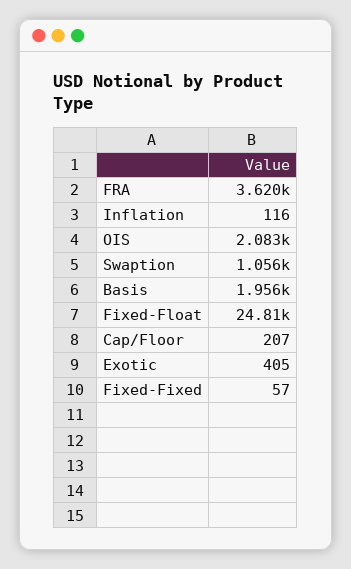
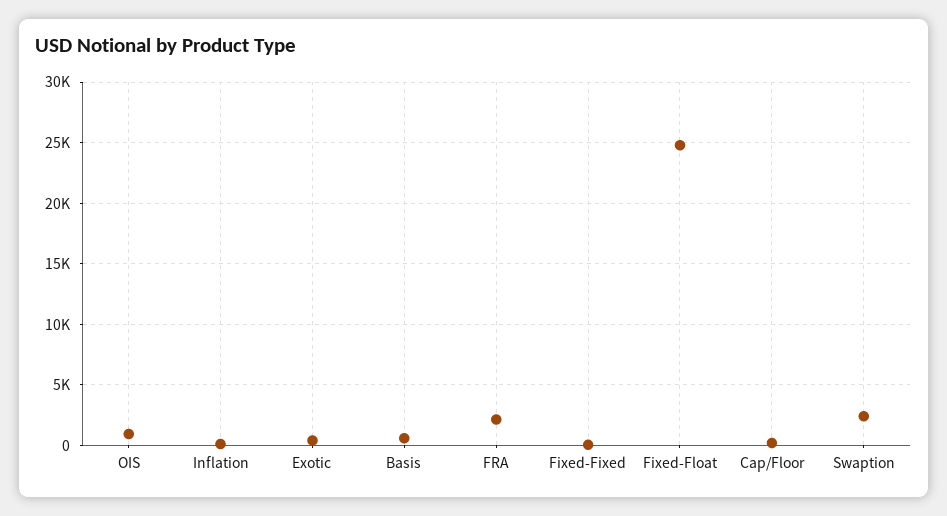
  {
-   "FRA": 3620,
+   "FRA": 2000,
    "Inflation": 116,
-   "OIS": 2083,
+   "OIS": 1000,
-   "Swaption": 1056,
+   "Swaption": 2500,
-   "Basis": 1956,
+   "Basis": 500,
    "Fixed-Float": 24810,
    "Cap/Floor": 207,
    "Exotic": 405,
    "Fixed-Fixed": 57
  }

